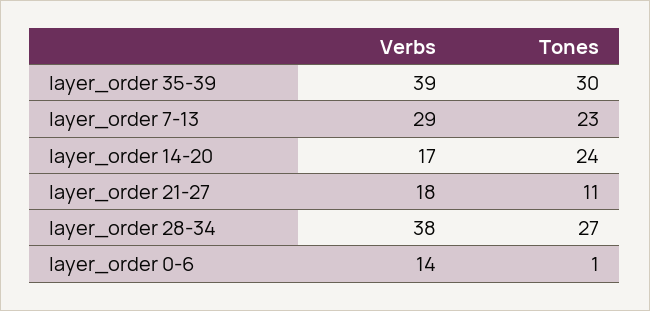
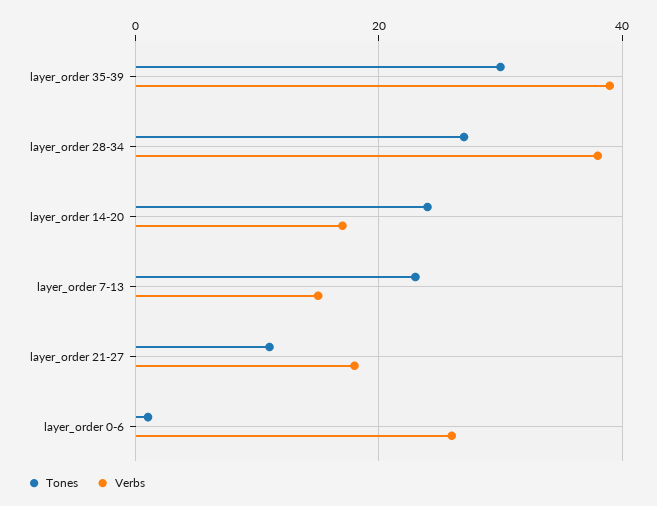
  {
    "Verbs": {
      "layer_order 35-39": 39,
-     "layer_order 7-13": 29,
+     "layer_order 7-13": 15,
      "layer_order 14-20": 17,
      "layer_order 21-27": 18,
      "layer_order 28-34": 38,
-     "layer_order 0-6": 14
+     "layer_order 0-6": 25
    },
    "Tones": {
      "layer_order 35-39": 30,
      "layer_order 7-13": 23,
      "layer_order 14-20": 24,
      "layer_order 21-27": 11,
      "layer_order 28-34": 27,
      "layer_order 0-6": 1
    }
  }

